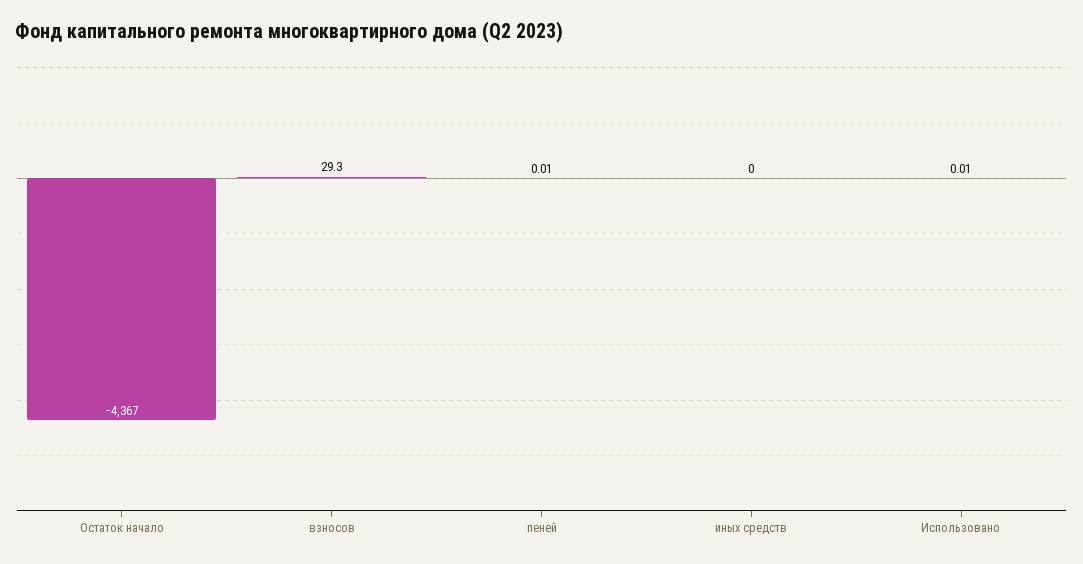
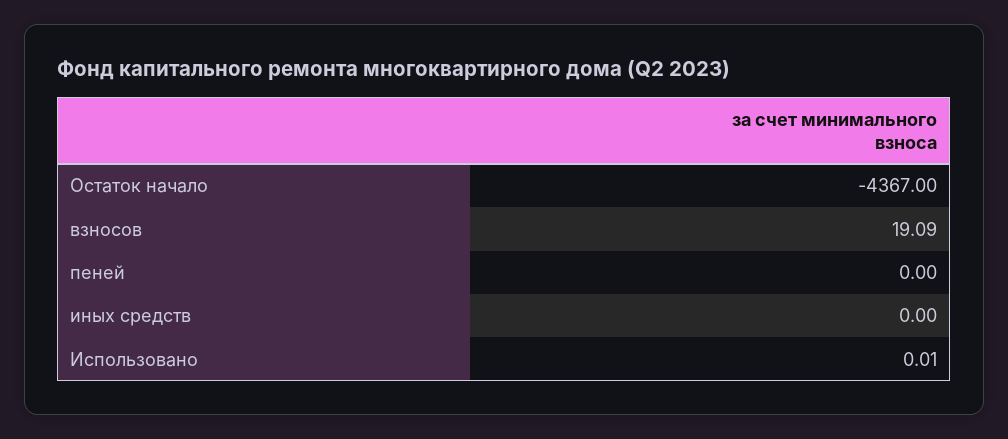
  {
    "Остаток начало": -4367,
-   "взносов": 29.3,
+   "взносов": 19.09,
-   "пеней": 0.01,
+   "пеней": 0,
    "иных средств": 0,
    "Использовано": 0.01
  }

